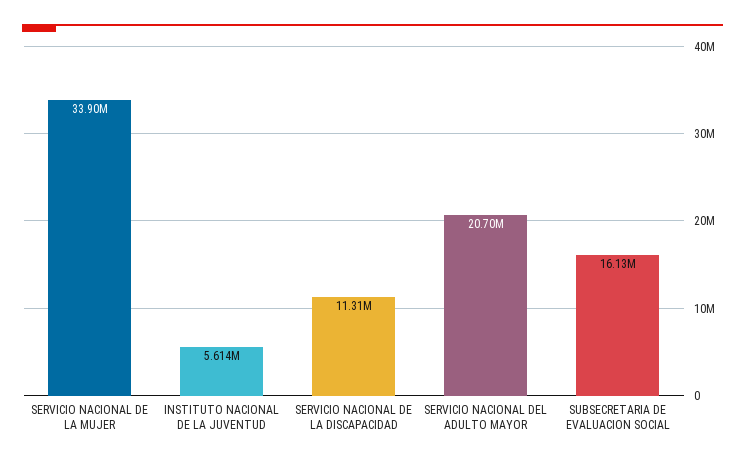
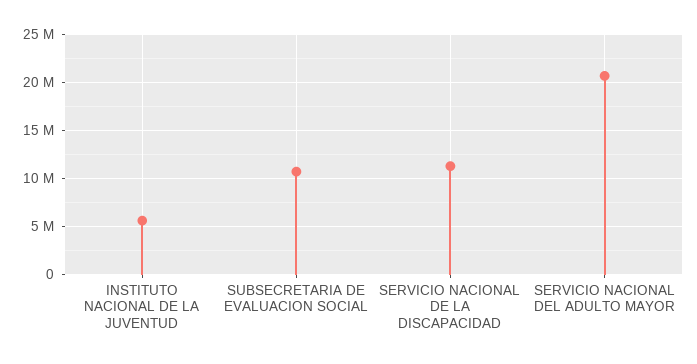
  {
-   "SERVICIO NACIONAL DE LA MUJER": 33900000,
    "INSTITUTO NACIONAL DE LA JUVENTUD": 5614000,
    "SERVICIO NACIONAL DE LA DISCAPACIDAD": 11310000,
    "SERVICIO NACIONAL DEL ADULTO MAYOR": 20700000,
-   "SUBSECRETARIA DE EVALUACION SOCIAL": 16130000
+   "SUBSECRETARIA DE EVALUACION SOCIAL": 11000000
  }

